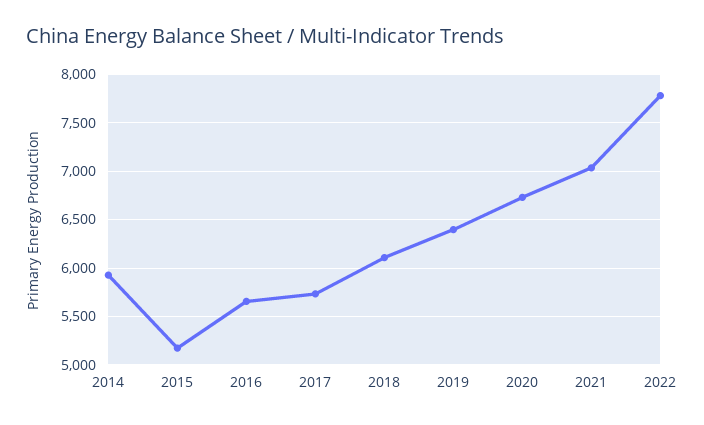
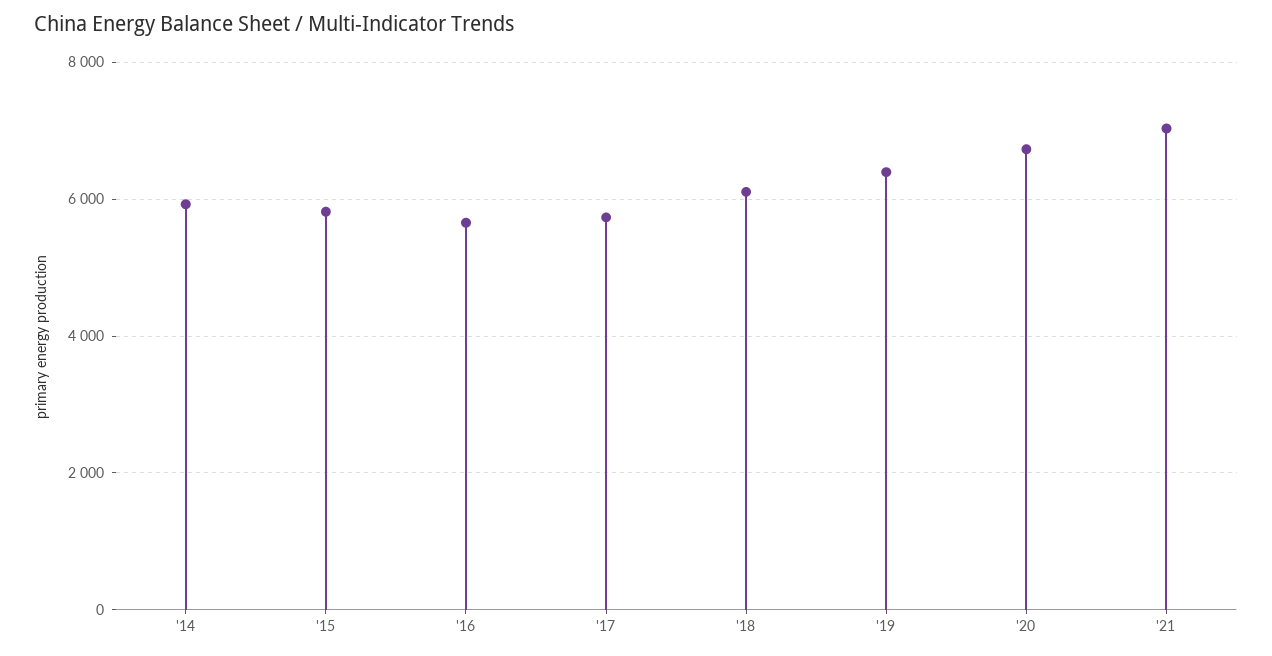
  {
    "2014": 5900,
-   "2015": 5200,
+   "2015": 5800,
    "2016": 5700,
    "2017": 5700,
    "2018": 6100,
    "2019": 6400,
    "2020": 6700,
-   "2021": 7000,
+   "2021": 7000
-   "2022": 7800
  }

